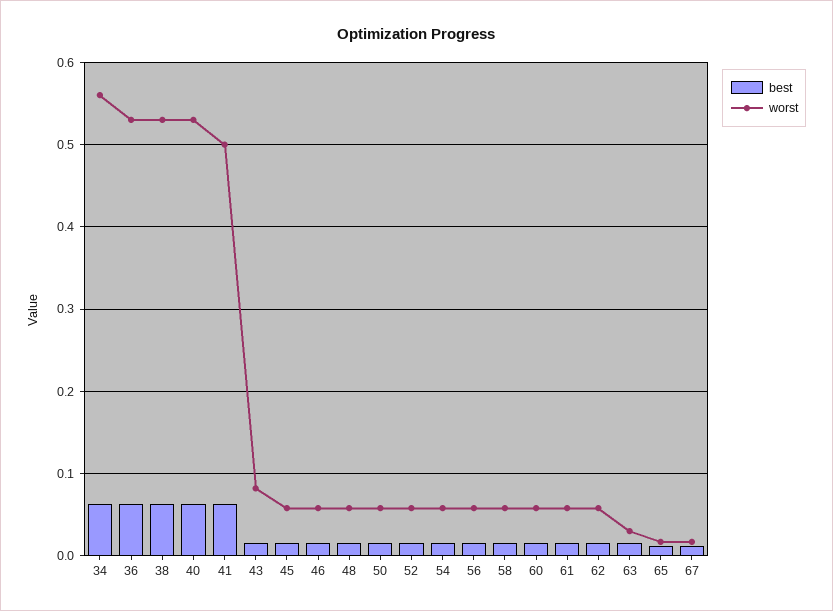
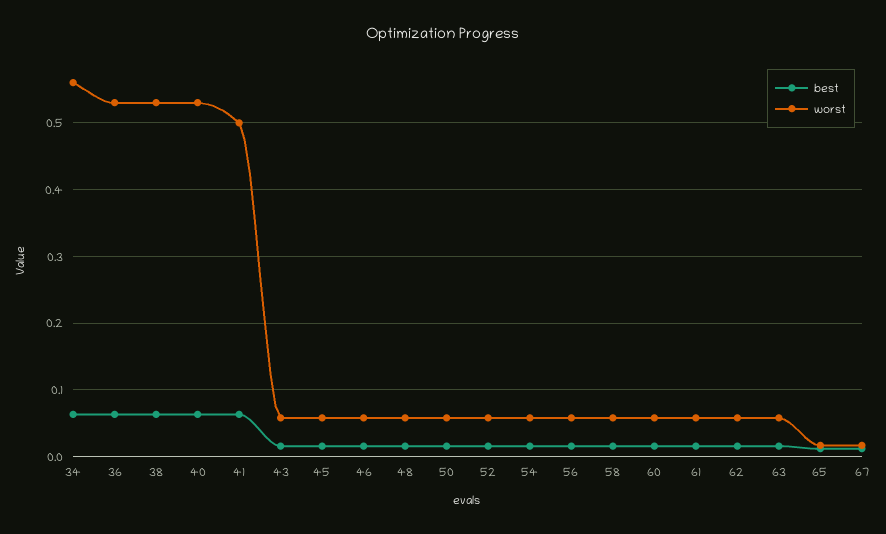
  {
    "best": {
      "34": 0.06,
      "36": 0.06,
      "38": 0.06,
      "40": 0.06,
      "41": 0.06,
      "43": 0.02,
      "45": 0.02,
      "46": 0.02,
      "48": 0.02,
      "50": 0.02,
      "52": 0.02,
      "54": 0.02,
      "56": 0.02,
      "58": 0.02,
      "60": 0.02,
      "61": 0.02,
      "62": 0.02,
      "63": 0.02,
      "65": 0.01,
      "67": 0.01
    },
    "worst": {
      "34": 0.56,
      "36": 0.53,
      "38": 0.53,
      "40": 0.53,
      "41": 0.5,
-     "43": 0.08,
+     "43": 0.06,
      "45": 0.06,
      "46": 0.06,
      "48": 0.06,
      "50": 0.06,
      "52": 0.06,
      "54": 0.06,
      "56": 0.06,
      "58": 0.06,
      "60": 0.06,
      "61": 0.06,
      "62": 0.06,
-     "63": 0.03,
+     "63": 0.06,
      "65": 0.02,
      "67": 0.02
    }
  }

